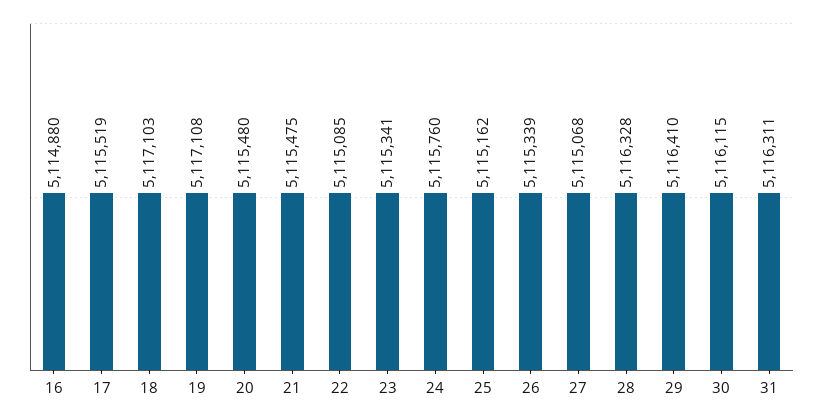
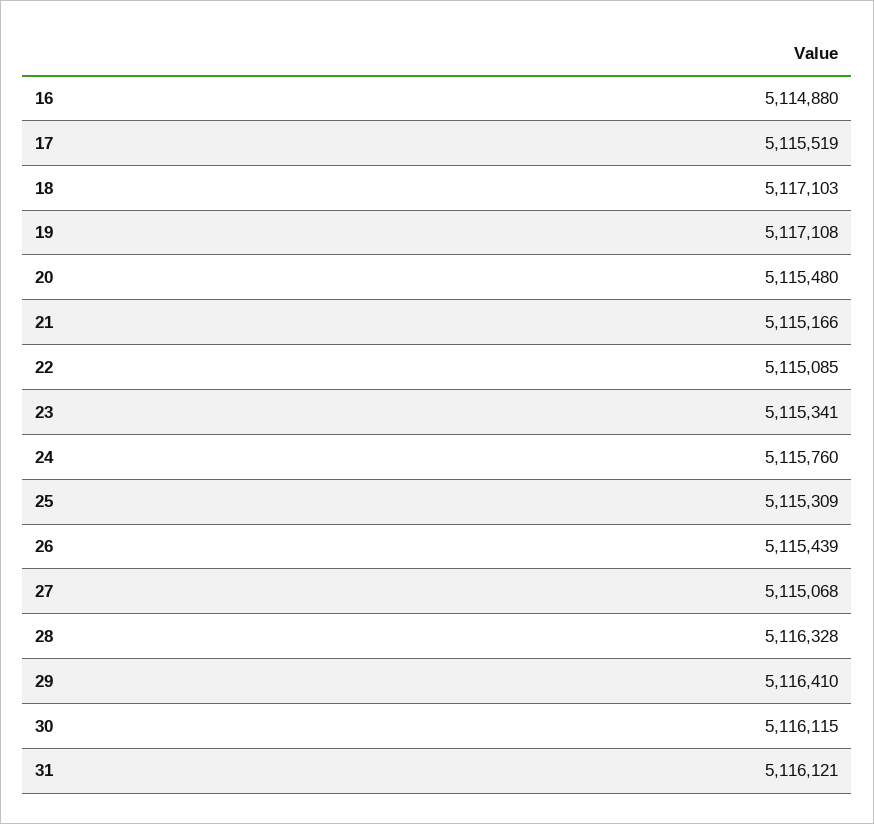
  {
    "16": 5114880,
    "17": 5115519,
    "18": 5117103,
    "19": 5117108,
    "20": 5115480,
-   "21": 5115475,
+   "21": 5115166,
    "22": 5115085,
    "23": 5115341,
    "24": 5115760,
-   "25": 5115162,
+   "25": 5115309,
-   "26": 5115339,
+   "26": 5115439,
    "27": 5115068,
    "28": 5116328,
    "29": 5116410,
    "30": 5116115,
-   "31": 5116311
+   "31": 5116121
  }

